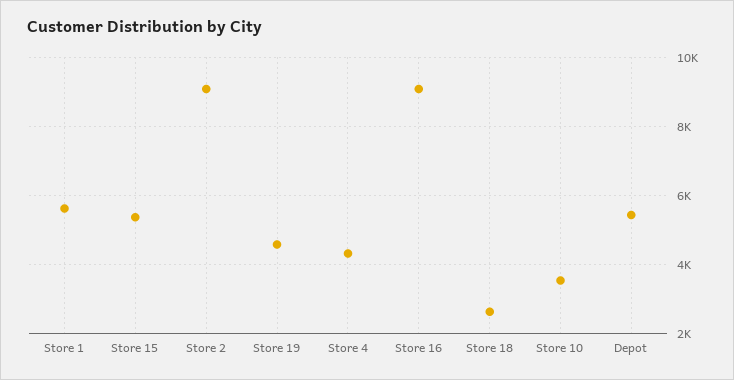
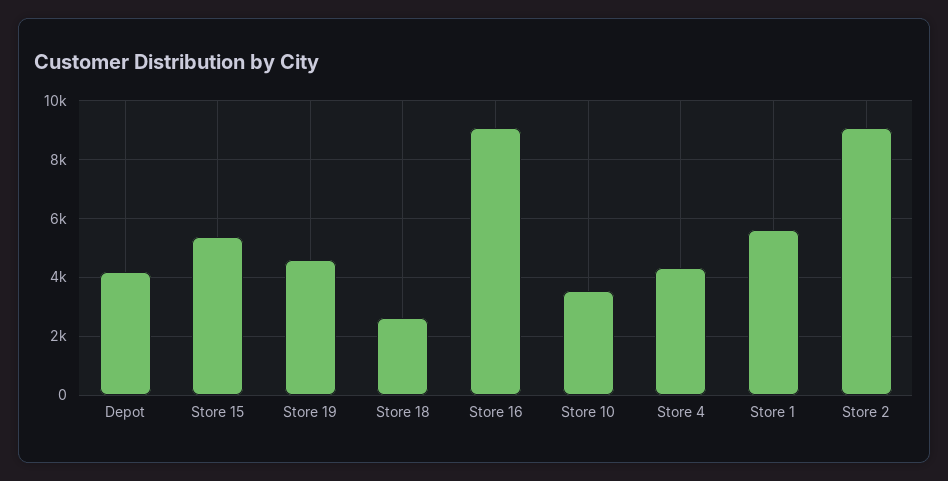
  {
    "Store 1": 5600,
    "Store 15": 5400,
    "Store 2": 9000,
    "Store 19": 4600,
    "Store 4": 4400,
    "Store 16": 9000,
    "Store 18": 2600,
    "Store 10": 3600,
-   "Depot": 5400
+   "Depot": 4250
  }

